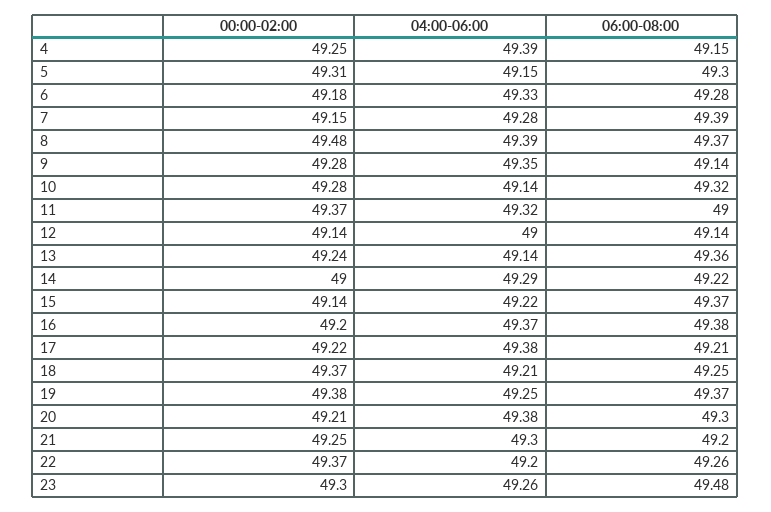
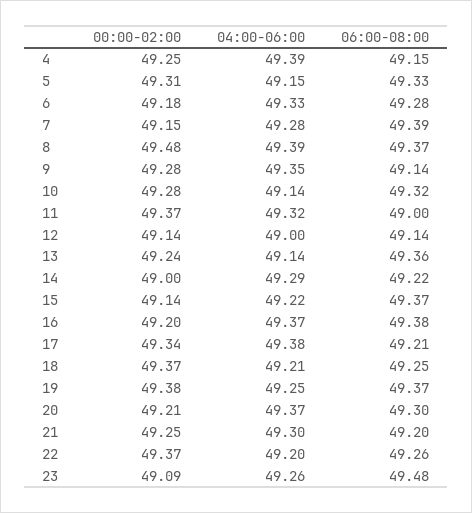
  {
    "00:00-02:00": {
      "4": 49.25,
      "5": 49.31,
      "6": 49.18,
      "7": 49.15,
      "8": 49.48,
      "9": 49.28,
      "10": 49.28,
      "11": 49.37,
      "12": 49.14,
      "13": 49.24,
      "14": 49,
      "15": 49.14,
      "16": 49.2,
-     "17": 49.22,
+     "17": 49.34,
      "18": 49.37,
      "19": 49.38,
      "20": 49.21,
      "21": 49.25,
      "22": 49.37,
-     "23": 49.3
+     "23": 49.09
    },
    "04:00-06:00": {
      "4": 49.39,
      "5": 49.15,
      "6": 49.33,
      "7": 49.28,
      "8": 49.39,
      "9": 49.35,
      "10": 49.14,
      "11": 49.32,
      "12": 49,
      "13": 49.14,
      "14": 49.29,
      "15": 49.22,
      "16": 49.37,
      "17": 49.38,
      "18": 49.21,
      "19": 49.25,
-     "20": 49.38,
+     "20": 49.37,
      "21": 49.3,
      "22": 49.2,
      "23": 49.26
    },
    "06:00-08:00": {
      "4": 49.15,
-     "5": 49.3,
+     "5": 49.33,
      "6": 49.28,
      "7": 49.39,
      "8": 49.37,
      "9": 49.14,
      "10": 49.32,
      "11": 49,
      "12": 49.14,
      "13": 49.36,
      "14": 49.22,
      "15": 49.37,
      "16": 49.38,
      "17": 49.21,
      "18": 49.25,
      "19": 49.37,
      "20": 49.3,
      "21": 49.2,
      "22": 49.26,
      "23": 49.48
    }
  }

